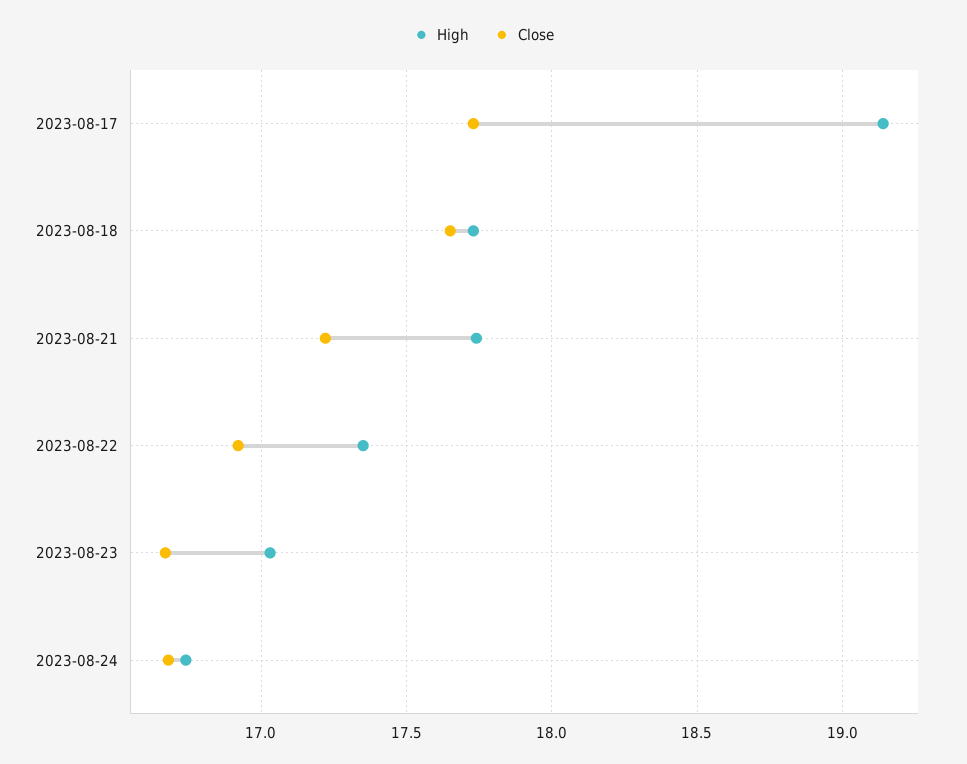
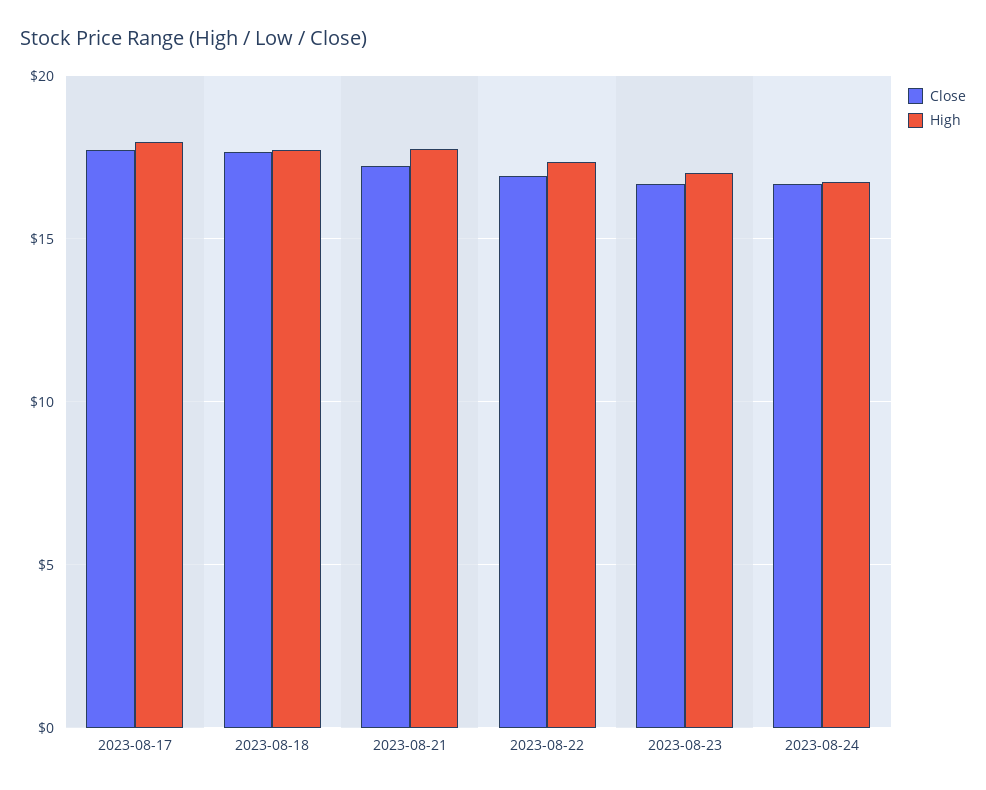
  {
    "High": {
-     "2023-08-17": 19.15,
+     "2023-08-17": 18,
      "2023-08-18": 17.75,
      "2023-08-21": 17.75,
      "2023-08-22": 17.35,
      "2023-08-23": 17.05,
      "2023-08-24": 16.75
    },
    "Close": {
      "2023-08-17": 17.75,
      "2023-08-18": 17.65,
      "2023-08-21": 17.2,
      "2023-08-22": 16.9,
      "2023-08-23": 16.65,
      "2023-08-24": 16.7
    }
  }

